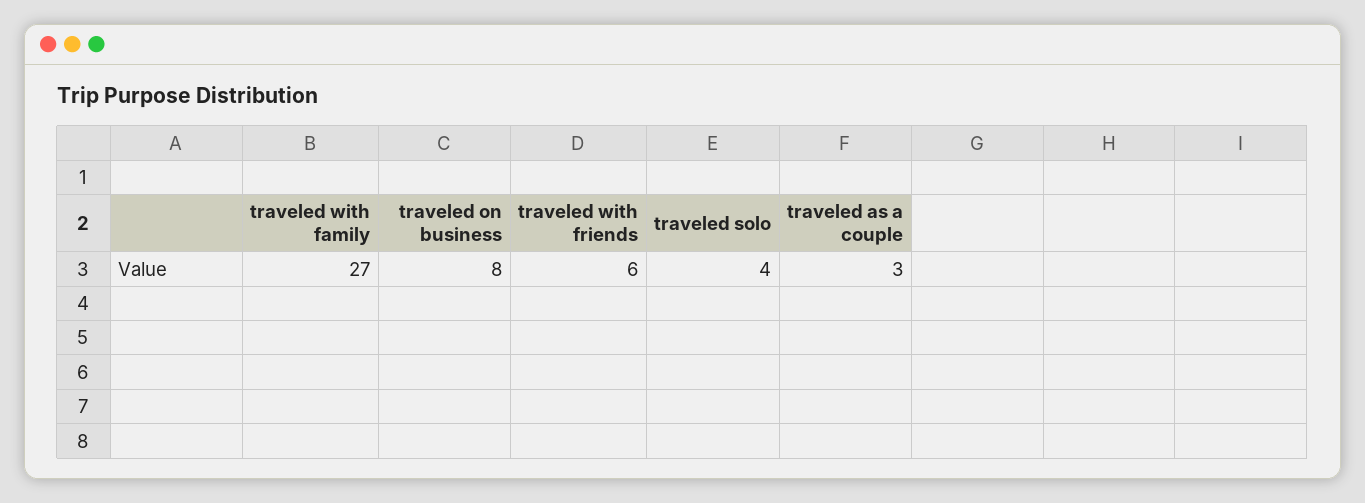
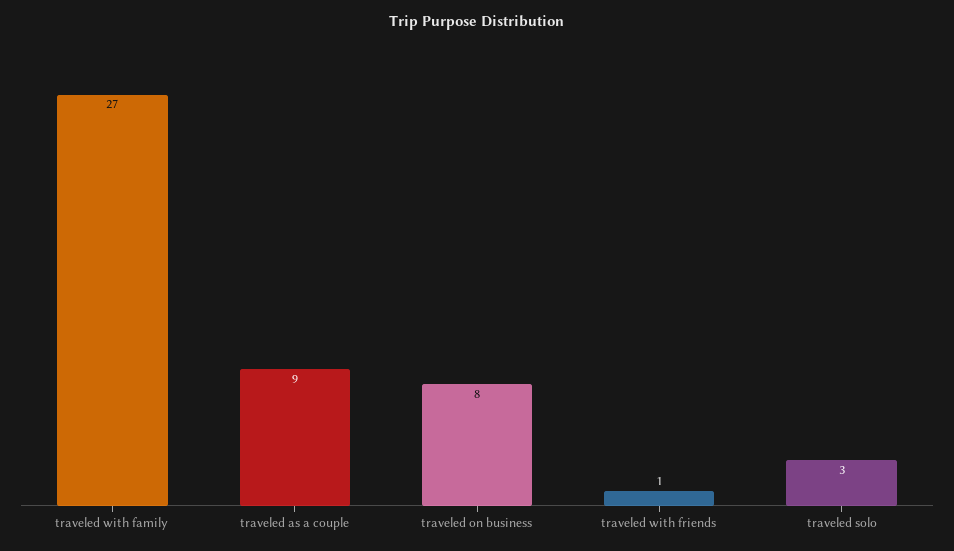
  {
    "traveled with family": 27,
    "traveled on business": 8,
-   "traveled with friends": 6,
+   "traveled with friends": 1,
-   "traveled solo": 4,
+   "traveled solo": 3,
-   "traveled as a couple": 3
+   "traveled as a couple": 9
  }

